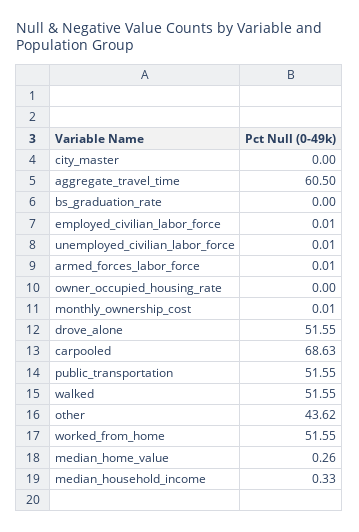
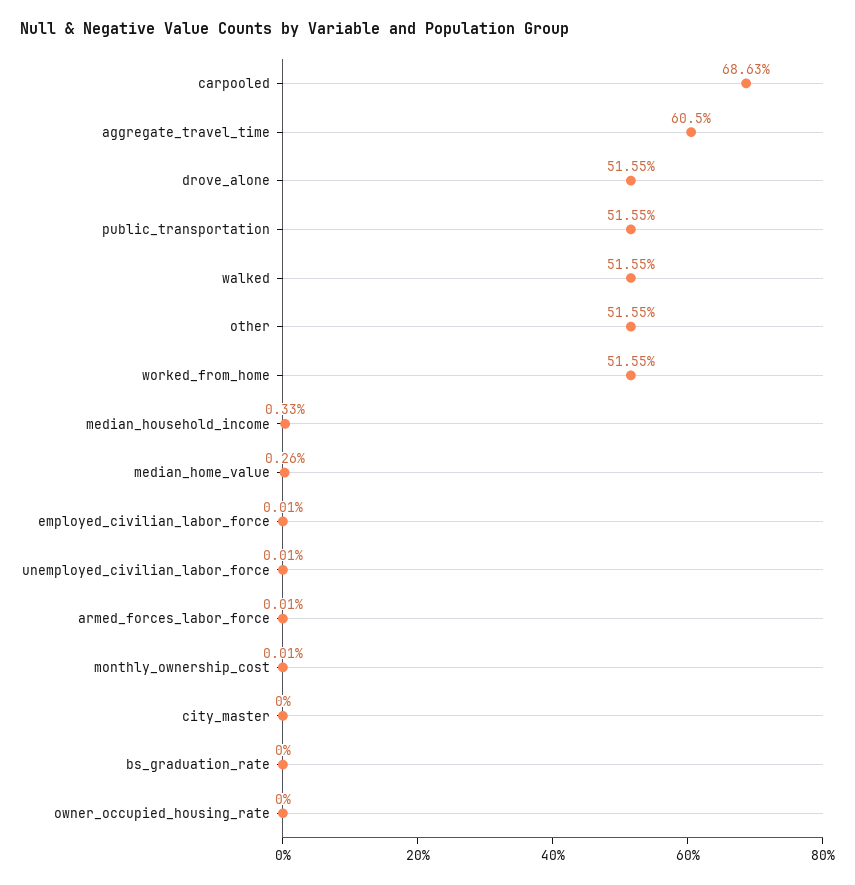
  {
    "city_master": 0,
    "aggregate_travel_time": 60.5,
    "bs_graduation_rate": 0,
    "employed_civilian_labor_force": 0.01,
    "unemployed_civilian_labor_force": 0.01,
    "armed_forces_labor_force": 0.01,
    "owner_occupied_housing_rate": 0,
    "monthly_ownership_cost": 0.01,
    "drove_alone": 51.55,
    "carpooled": 68.63,
    "public_transportation": 51.55,
    "walked": 51.55,
-   "other": 43.62,
+   "other": 51.55,
    "worked_from_home": 51.55,
    "median_home_value": 0.26,
    "median_household_income": 0.33
  }

